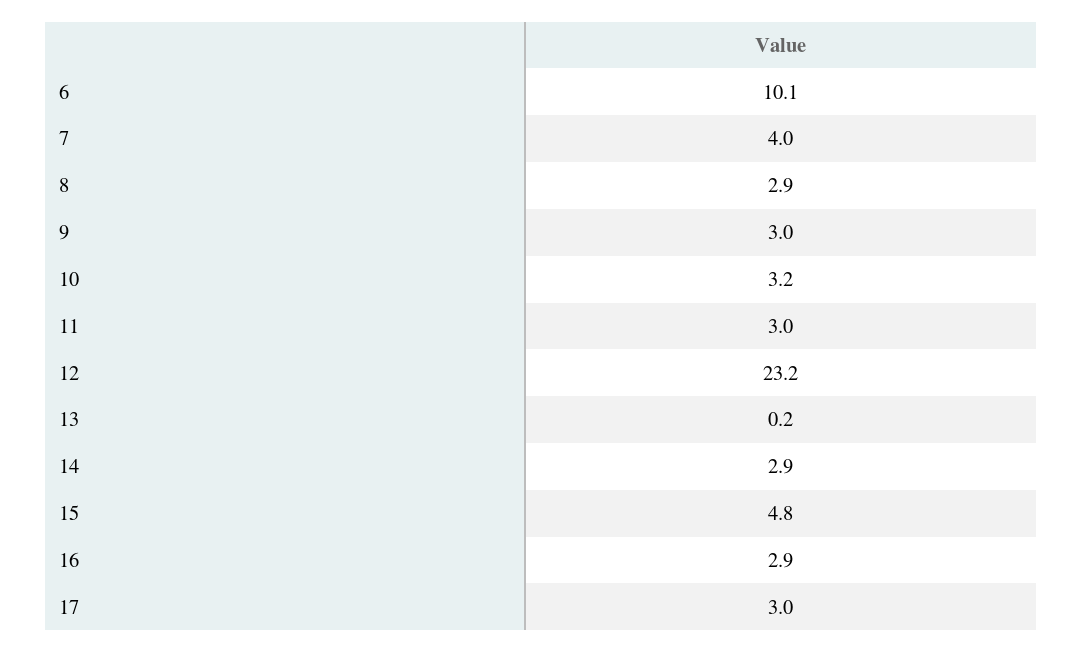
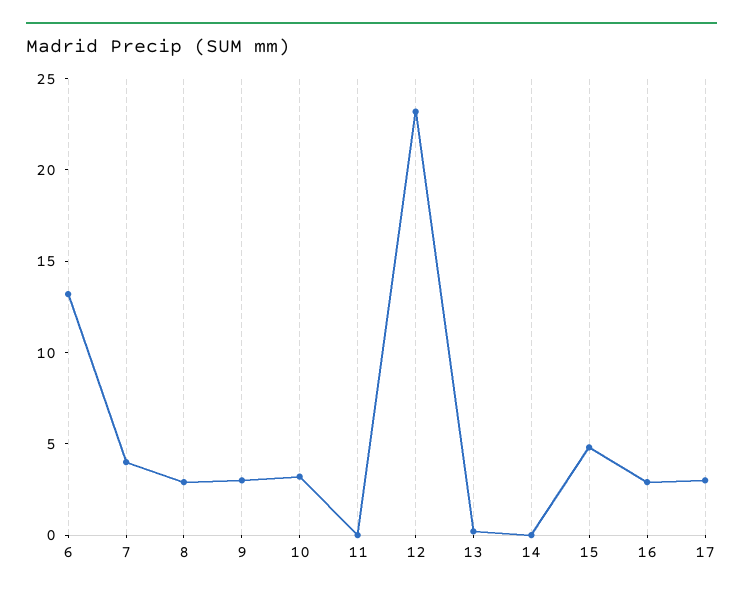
  {
-   "6": 10.1,
+   "6": 13,
    "7": 4,
    "8": 2.9,
    "9": 3,
    "10": 3.2,
-   "11": 3,
+   "11": 0,
    "12": 23.2,
    "13": 0.2,
-   "14": 2.9,
+   "14": 0,
    "15": 4.8,
    "16": 2.9,
    "17": 3
  }

